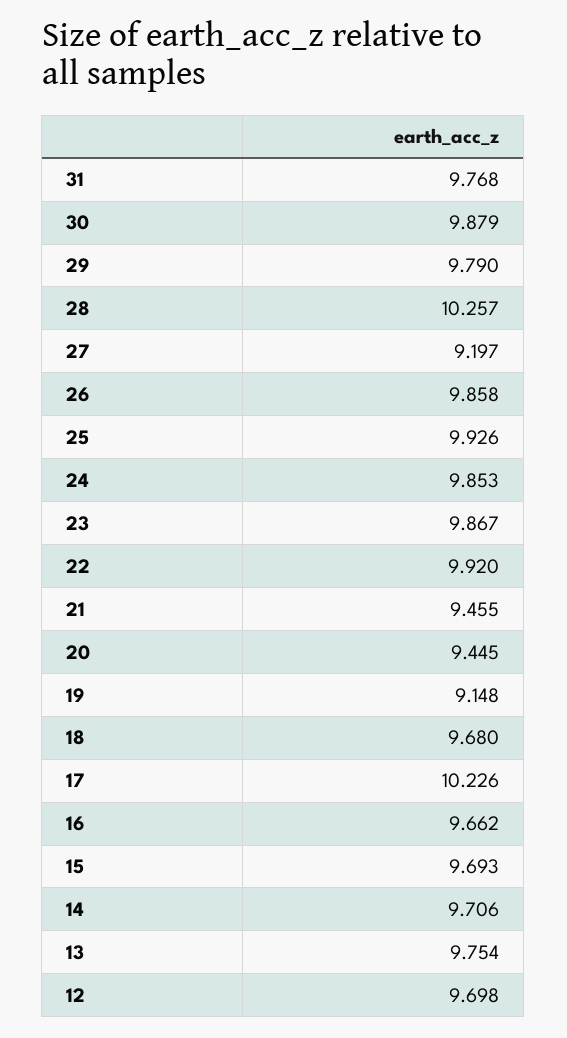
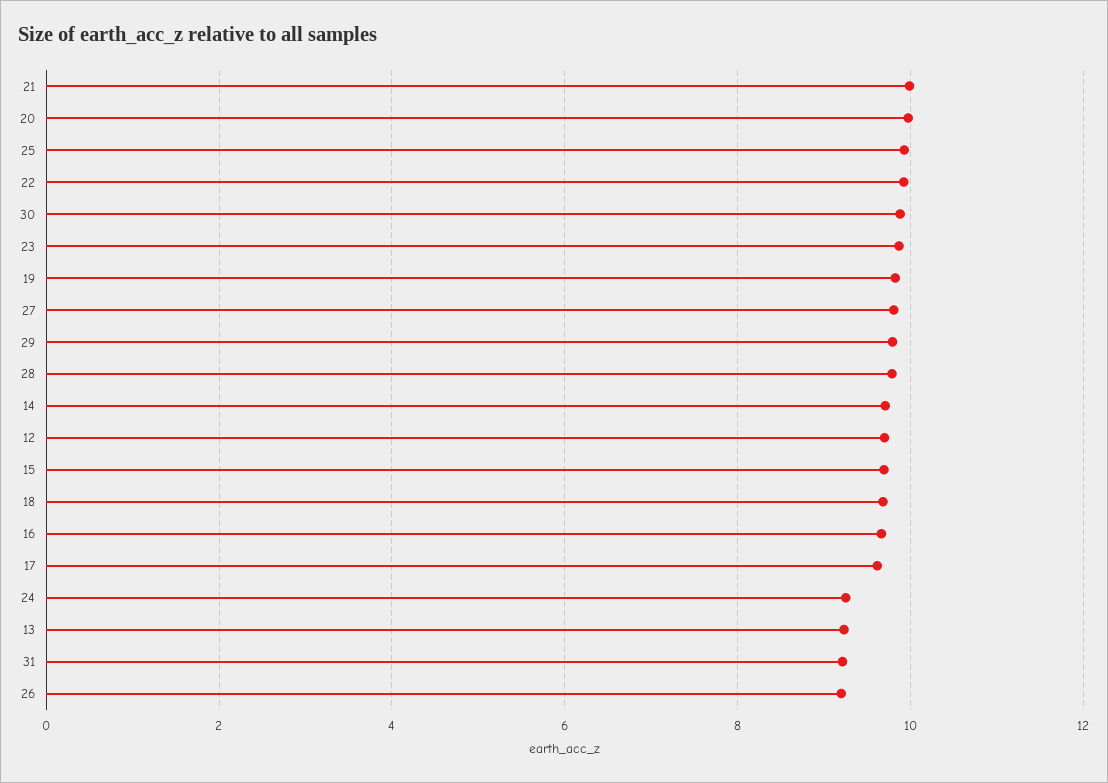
  {
-   "31": 9.768,
+   "31": 9.2,
    "30": 9.879,
    "29": 9.79,
-   "28": 10.257,
+   "28": 9.8,
-   "27": 9.197,
+   "27": 9.8,
-   "26": 9.858,
+   "26": 9.2,
    "25": 9.926,
-   "24": 9.853,
+   "24": 9.2,
    "23": 9.867,
    "22": 9.92,
-   "21": 9.455,
+   "21": 10,
-   "20": 9.445,
+   "20": 10,
-   "19": 9.148,
+   "19": 9.8,
    "18": 9.68,
-   "17": 10.226,
+   "17": 9.6,
    "16": 9.662,
    "15": 9.693,
    "14": 9.706,
-   "13": 9.754,
+   "13": 9.2,
    "12": 9.698
  }

